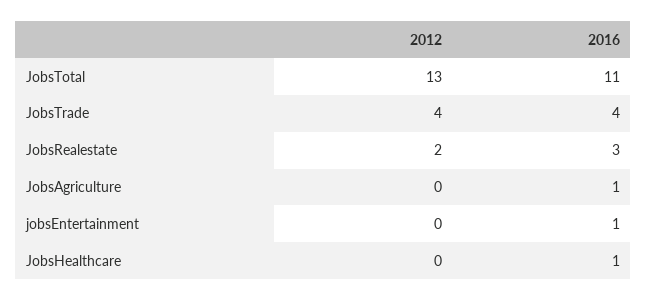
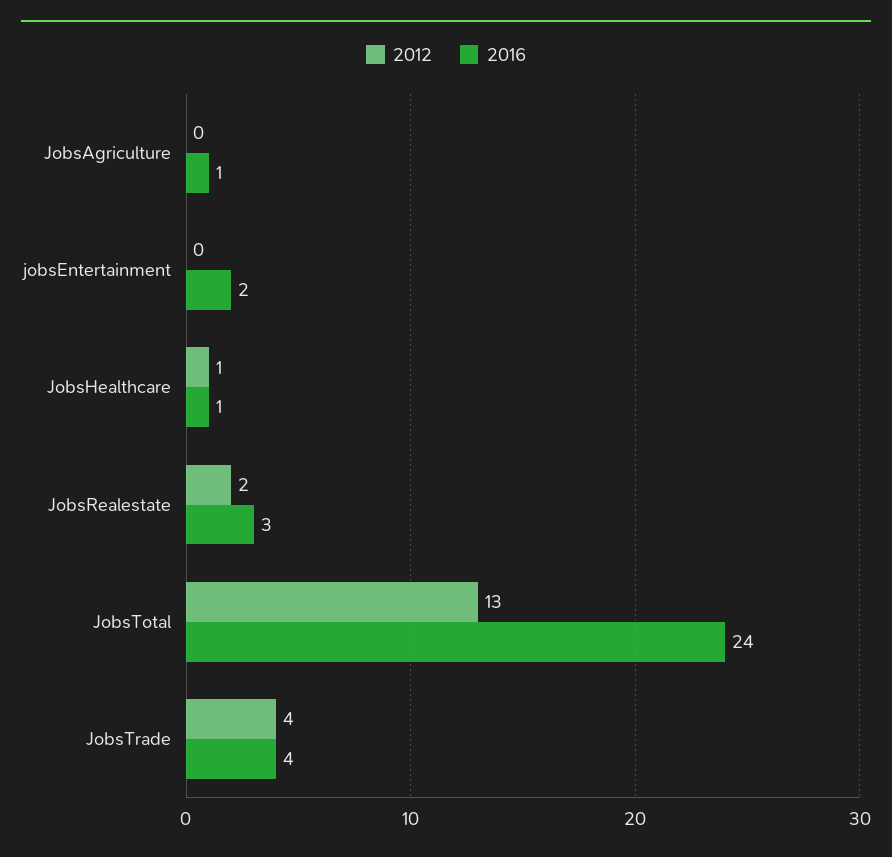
  {
    "2012": {
      "JobsTotal": 13,
      "JobsTrade": 4,
      "JobsRealestate": 2,
      "JobsAgriculture": 0,
      "jobsEntertainment": 0,
-     "JobsHealthcare": 0
+     "JobsHealthcare": 1
    },
    "2016": {
-     "JobsTotal": 11,
+     "JobsTotal": 24,
      "JobsTrade": 4,
      "JobsRealestate": 3,
      "JobsAgriculture": 1,
-     "jobsEntertainment": 1,
+     "jobsEntertainment": 2,
      "JobsHealthcare": 1
    }
  }

